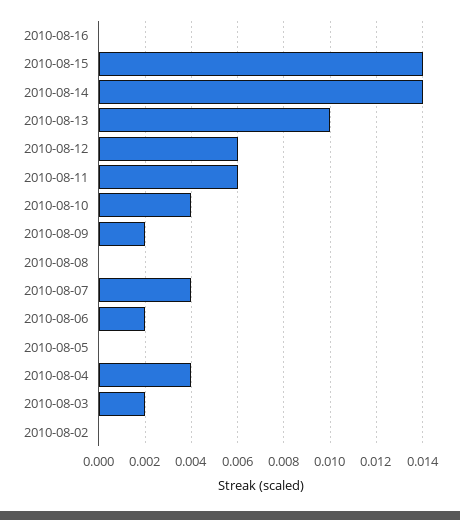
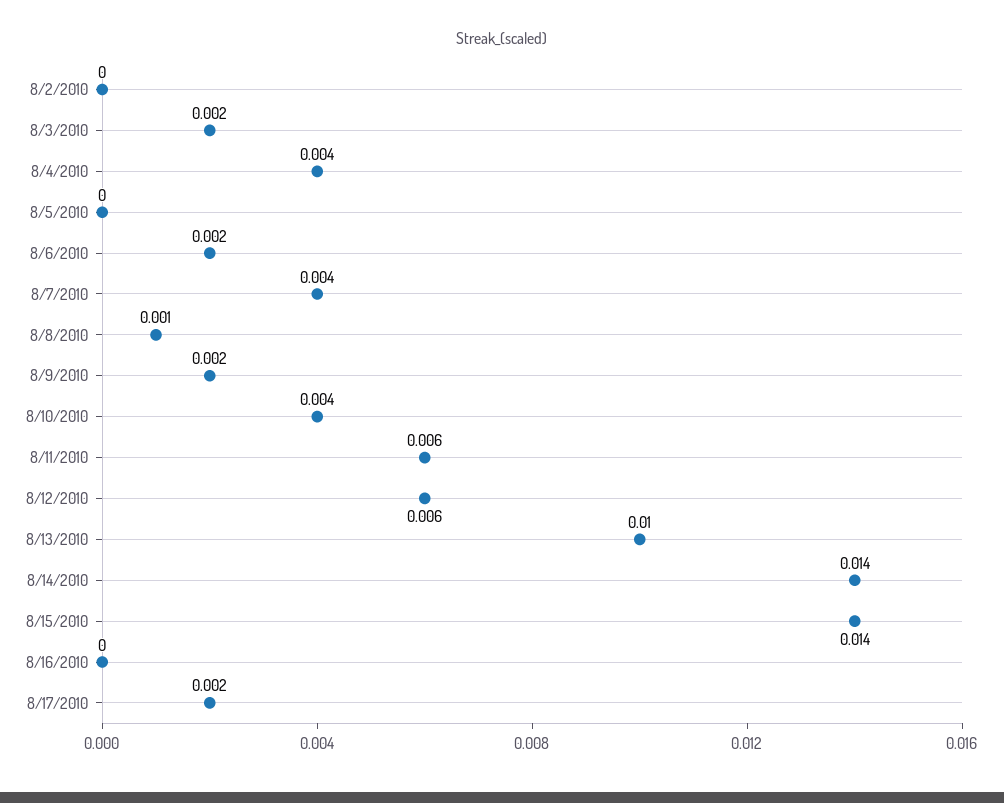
  {
    "2010-08-16": 0,
    "2010-08-15": 0.014,
    "2010-08-14": 0.014,
    "2010-08-13": 0.01,
    "2010-08-12": 0.006,
    "2010-08-11": 0.006,
    "2010-08-10": 0.004,
    "2010-08-09": 0.002,
-   "2010-08-08": 0,
+   "2010-08-08": 0.001,
    "2010-08-07": 0.004,
    "2010-08-06": 0.002,
    "2010-08-05": 0,
    "2010-08-04": 0.004,
    "2010-08-03": 0.002,
-   "2010-08-02": 0
+   "2010-08-02": 0,
+   "8/17/2010": 0.002
  }

